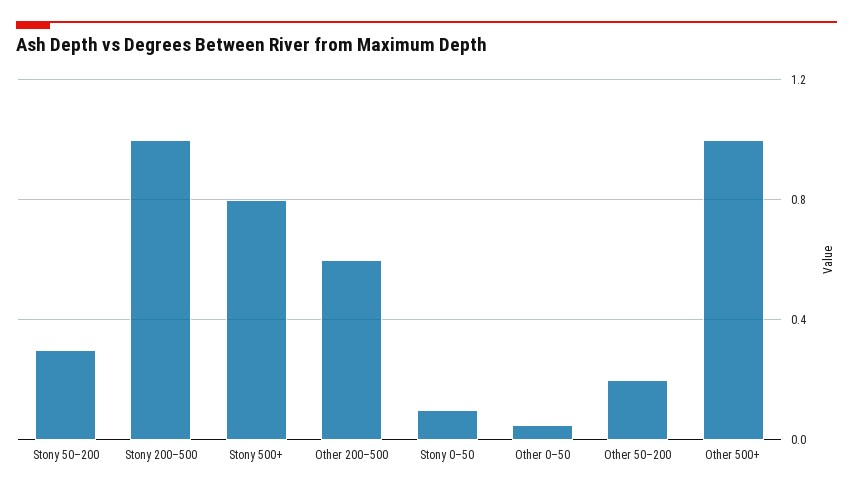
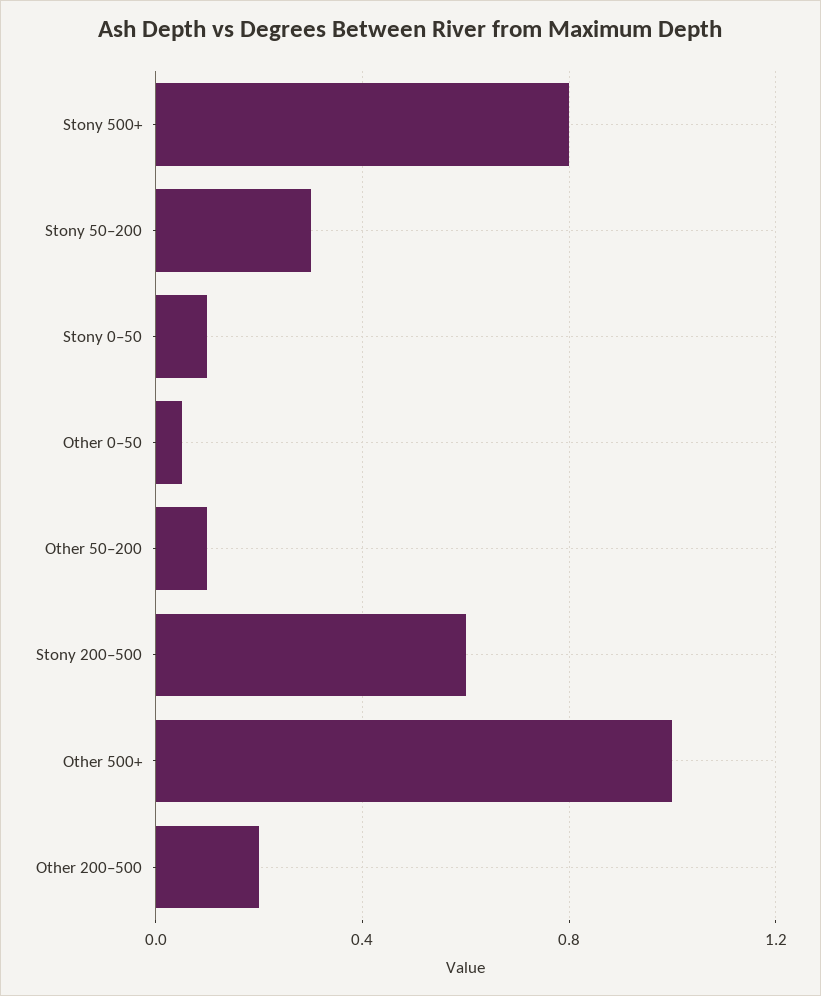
  {
    "Stony 50–200": 0.3,
-   "Stony 200–500": 1,
+   "Stony 200–500": 0.6,
    "Stony 500+": 0.8,
-   "Other 200–500": 0.6,
+   "Other 200–500": 0.2,
    "Stony 0–50": 0.1,
    "Other 0–50": 0.05,
-   "Other 50–200": 0.2,
+   "Other 50–200": 0.1,
    "Other 500+": 1
  }

